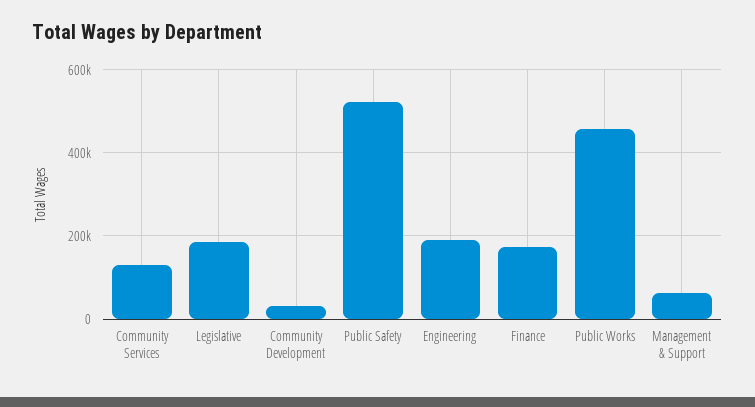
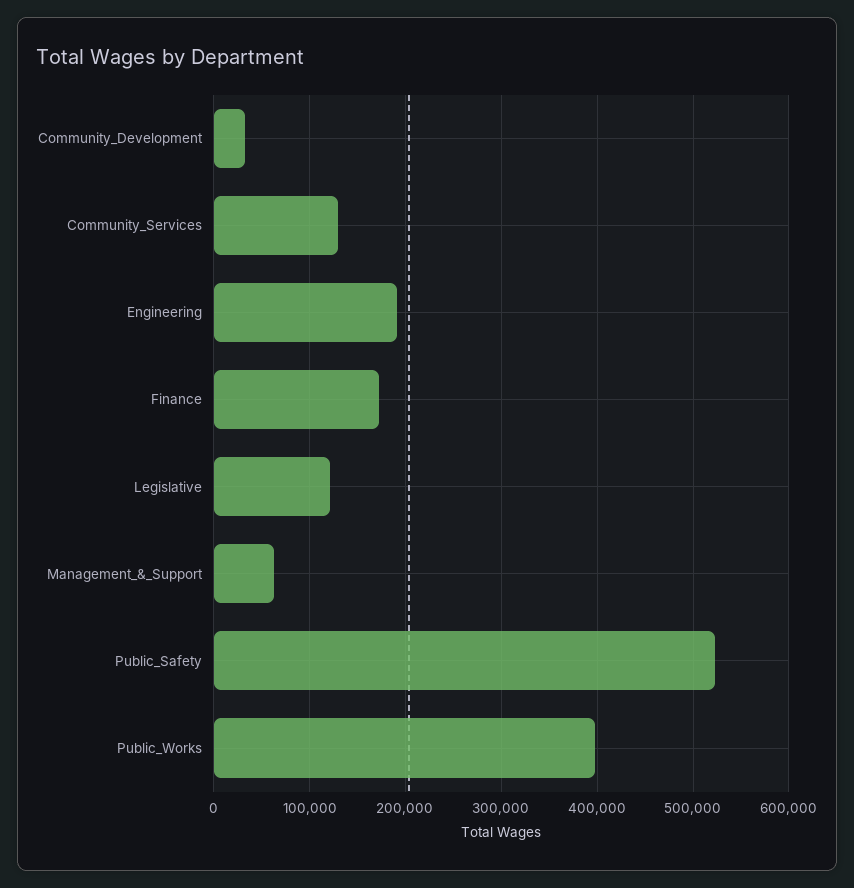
  {
    "Community Services": 130000,
-   "Legislative": 180000,
+   "Legislative": 120000,
    "Community Development": 30000,
    "Public Safety": 520000,
    "Engineering": 190000,
    "Finance": 170000,
-   "Public Works": 460000,
+   "Public Works": 400000,
    "Management & Support": 60000
  }

